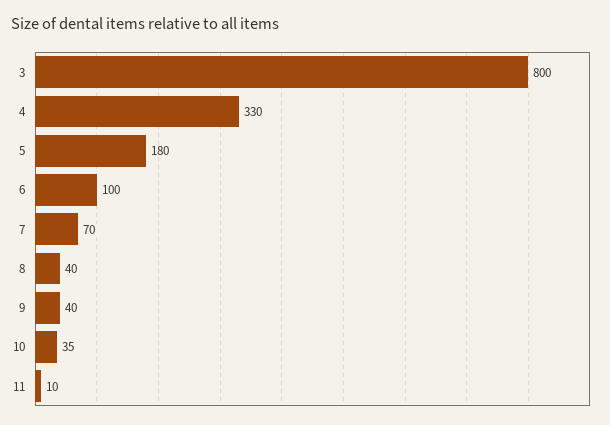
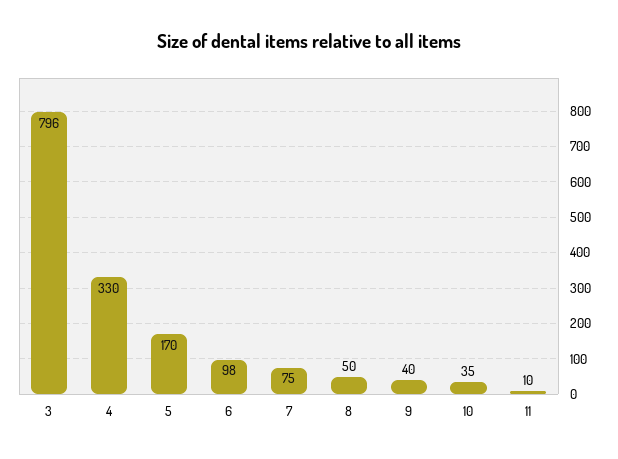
  {
-   "3": 800,
+   "3": 796,
    "4": 330,
-   "5": 180,
+   "5": 170,
-   "6": 100,
+   "6": 98,
-   "7": 70,
+   "7": 75,
-   "8": 40,
+   "8": 50,
    "9": 40,
    "10": 35,
    "11": 10
  }

